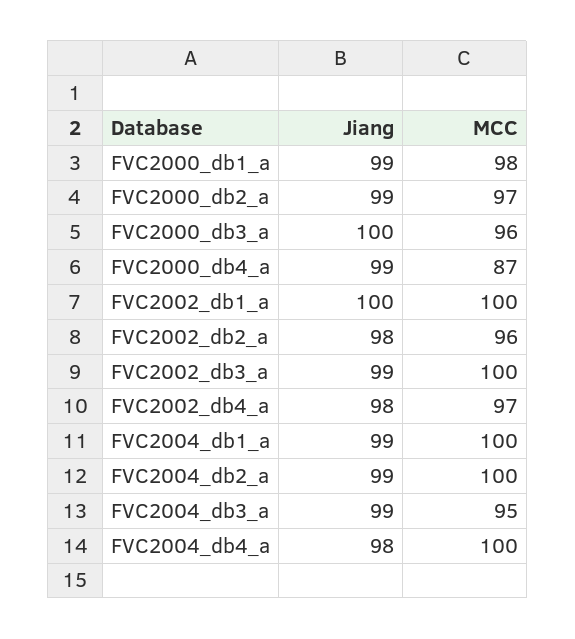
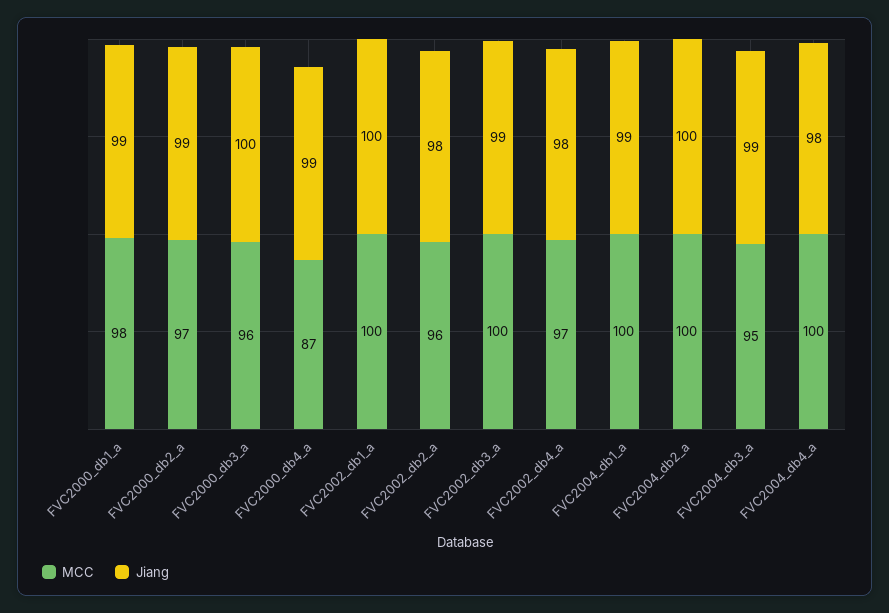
  {
    "Jiang": {
      "FVC2000_db1_a": 99,
      "FVC2000_db2_a": 99,
      "FVC2000_db3_a": 100,
      "FVC2000_db4_a": 99,
      "FVC2002_db1_a": 100,
      "FVC2002_db2_a": 98,
      "FVC2002_db3_a": 99,
      "FVC2002_db4_a": 98,
      "FVC2004_db1_a": 99,
-     "FVC2004_db2_a": 99,
+     "FVC2004_db2_a": 100,
      "FVC2004_db3_a": 99,
      "FVC2004_db4_a": 98
    },
    "MCC": {
      "FVC2000_db1_a": 98,
      "FVC2000_db2_a": 97,
      "FVC2000_db3_a": 96,
      "FVC2000_db4_a": 87,
      "FVC2002_db1_a": 100,
      "FVC2002_db2_a": 96,
      "FVC2002_db3_a": 100,
      "FVC2002_db4_a": 97,
      "FVC2004_db1_a": 100,
      "FVC2004_db2_a": 100,
      "FVC2004_db3_a": 95,
      "FVC2004_db4_a": 100
    }
  }

